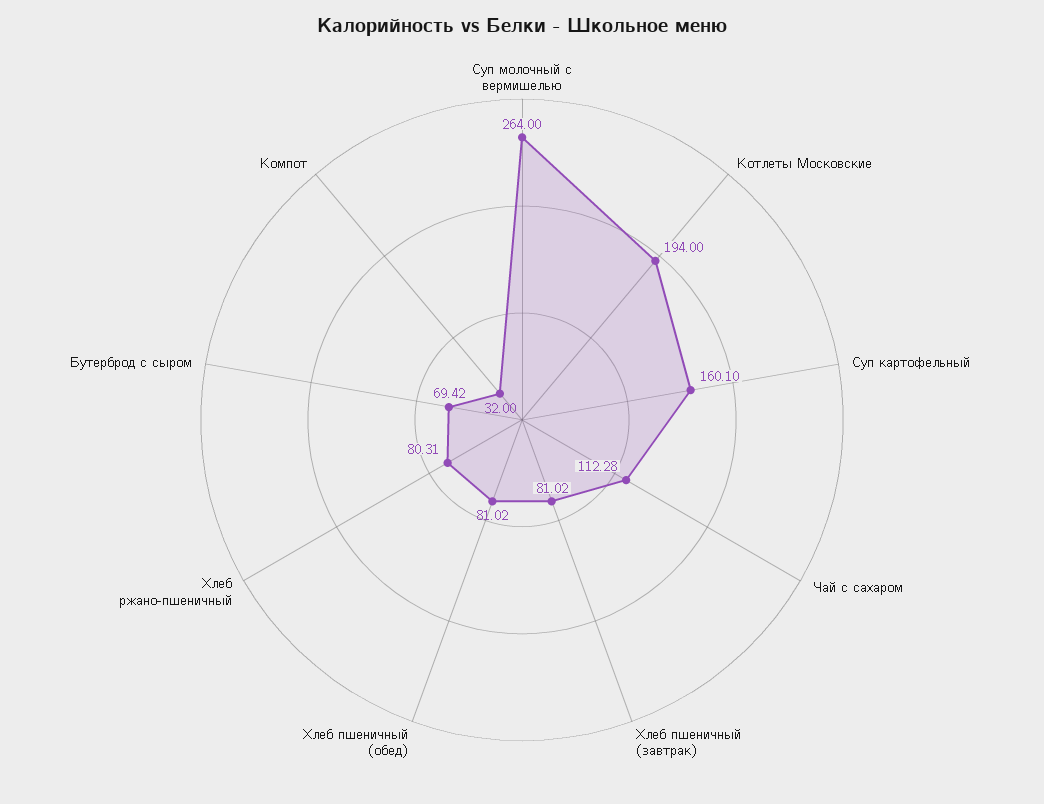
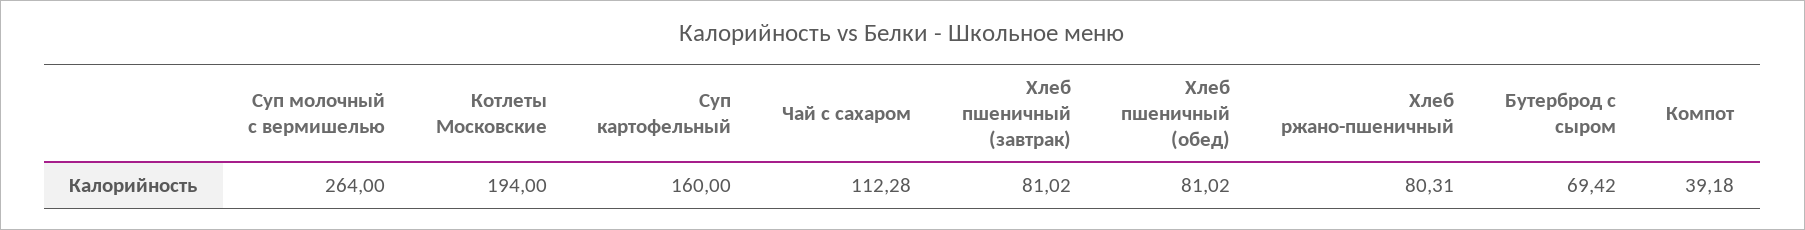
  {
    "Суп молочный с вермишелью": 264,
    "Котлеты Московские": 194,
-   "Суп картофельный": 160.1,
+   "Суп картофельный": 160,
    "Чай с сахаром": 112.28,
    "Хлеб пшеничный (завтрак)": 81.02,
    "Хлеб пшеничный (обед)": 81.02,
    "Хлеб ржано-пшеничный": 80.31,
    "Бутерброд с сыром": 69.42,
-   "Компот": 32
+   "Компот": 39.18
  }

